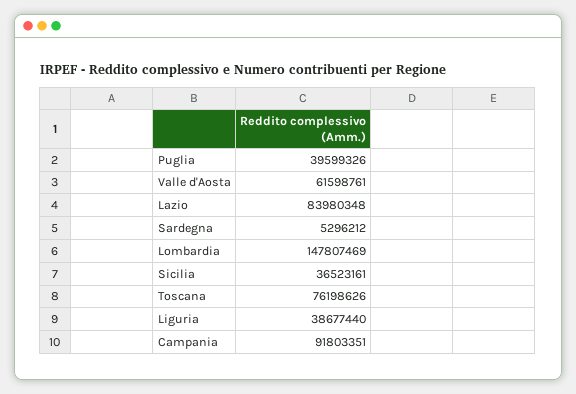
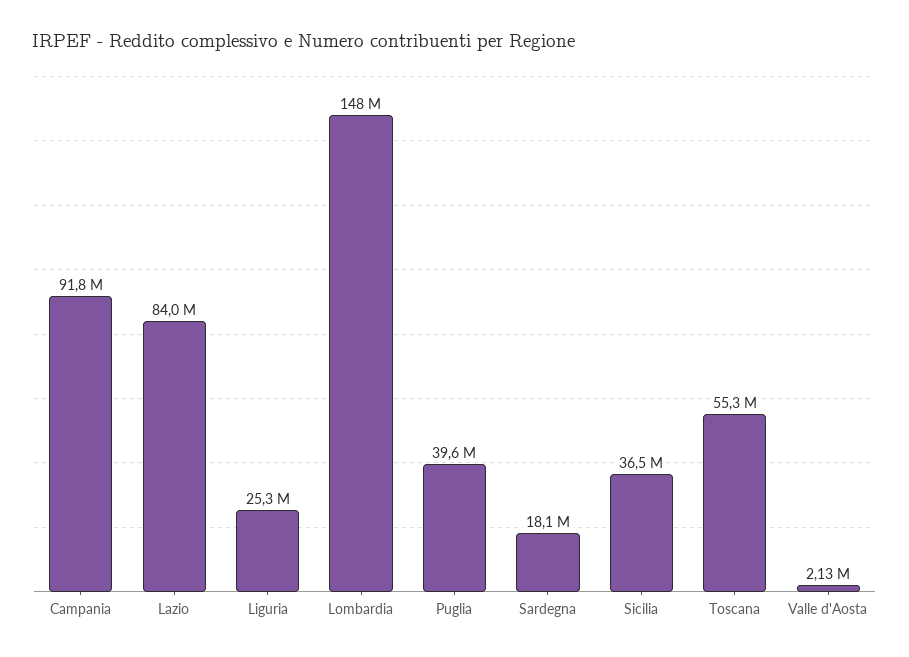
  {
    "Puglia": 39599326,
-   "Valle d'Aosta": 61598761,
+   "Valle d'Aosta": 2130000,
    "Lazio": 83980348,
-   "Sardegna": 5296212,
+   "Sardegna": 18100000,
    "Lombardia": 147807469,
    "Sicilia": 36523161,
-   "Toscana": 76198626,
+   "Toscana": 55300000,
-   "Liguria": 38677440,
+   "Liguria": 25300000,
    "Campania": 91803351
  }

